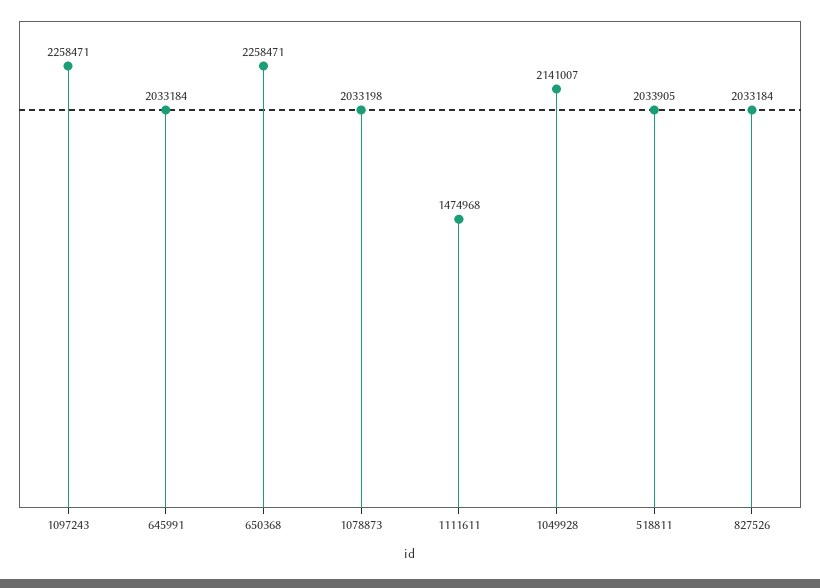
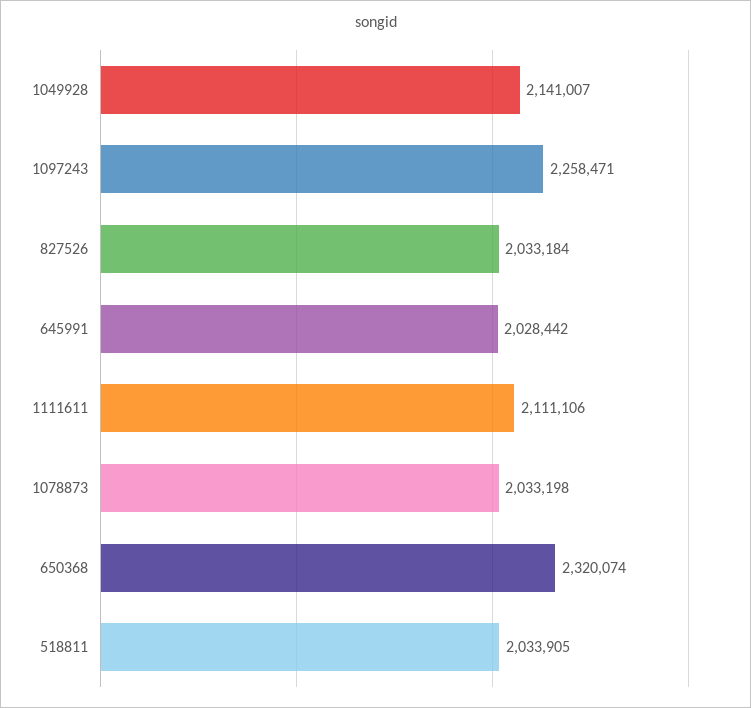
  {
    "1097243": 2258471,
-   "645991": 2033184,
+   "645991": 2028442,
-   "650368": 2258471,
+   "650368": 2320074,
    "1078873": 2033198,
-   "1111611": 1474968,
+   "1111611": 2111106,
    "1049928": 2141007,
    "518811": 2033905,
    "827526": 2033184
  }

